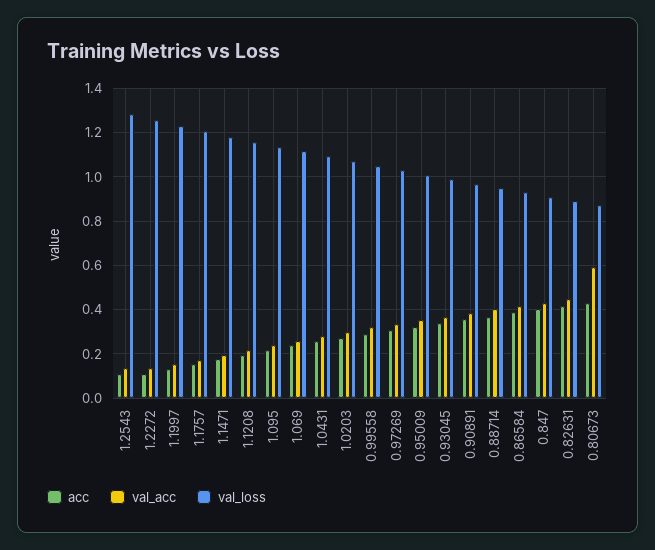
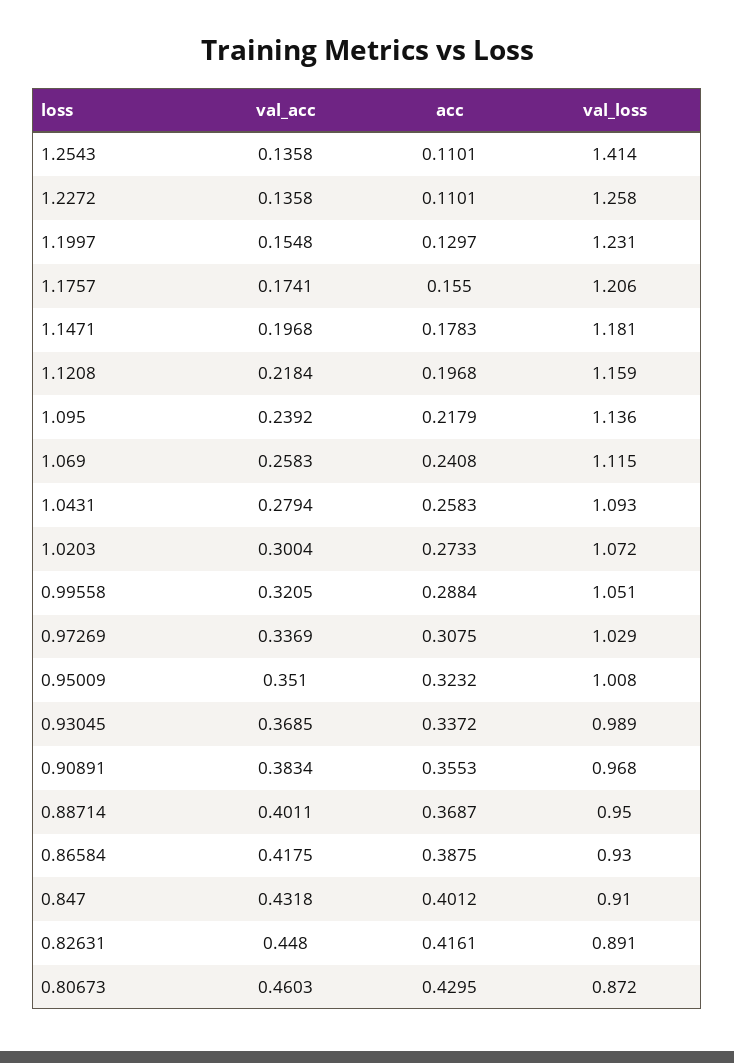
  {
    "acc": {
      "1.2543": 0.1101,
      "1.2272": 0.1101,
      "1.1997": 0.1297,
      "1.1757": 0.155,
      "1.1471": 0.1783,
      "1.1208": 0.1968,
      "1.095": 0.2179,
      "1.069": 0.2408,
      "1.0431": 0.2583,
      "1.0203": 0.2733,
      "0.99558": 0.2884,
      "0.97269": 0.3075,
      "0.95009": 0.3232,
      "0.93045": 0.3372,
      "0.90891": 0.3553,
      "0.88714": 0.3687,
      "0.86584": 0.3875,
      "0.847": 0.4012,
      "0.82631": 0.4161,
      "0.80673": 0.4295
    },
    "val_acc": {
      "1.2543": 0.1358,
      "1.2272": 0.1358,
      "1.1997": 0.1548,
      "1.1757": 0.1741,
      "1.1471": 0.1968,
      "1.1208": 0.2184,
      "1.095": 0.2392,
      "1.069": 0.2583,
      "1.0431": 0.2794,
      "1.0203": 0.3004,
      "0.99558": 0.3205,
      "0.97269": 0.3369,
      "0.95009": 0.351,
      "0.93045": 0.3685,
      "0.90891": 0.3834,
      "0.88714": 0.4011,
      "0.86584": 0.4175,
      "0.847": 0.4318,
      "0.82631": 0.448,
-     "0.80673": 0.6
+     "0.80673": 0.4603
    },
    "val_loss": {
-     "1.2543": 1.3,
+     "1.2543": 1.414,
      "1.2272": 1.258,
      "1.1997": 1.231,
      "1.1757": 1.206,
      "1.1471": 1.181,
      "1.1208": 1.159,
      "1.095": 1.136,
      "1.069": 1.115,
      "1.0431": 1.093,
      "1.0203": 1.072,
      "0.99558": 1.051,
      "0.97269": 1.029,
      "0.95009": 1.008,
      "0.93045": 0.989,
      "0.90891": 0.968,
      "0.88714": 0.95,
      "0.86584": 0.93,
      "0.847": 0.91,
      "0.82631": 0.891,
      "0.80673": 0.872
    }
  }

